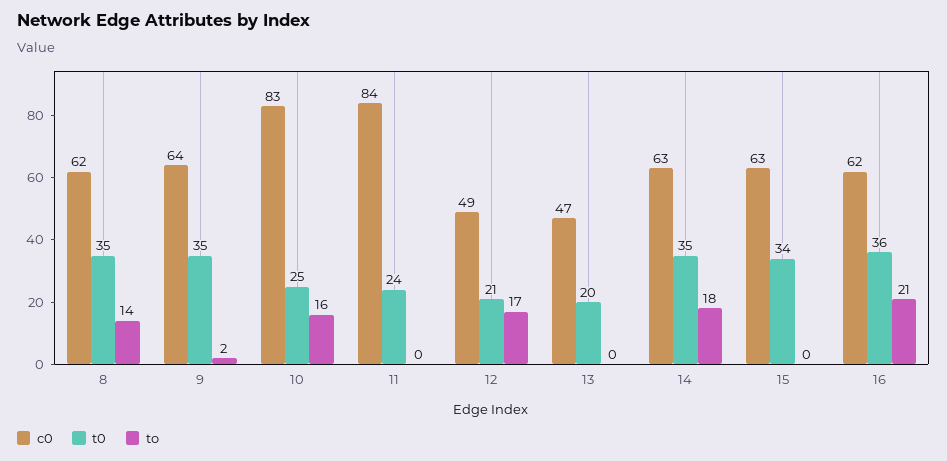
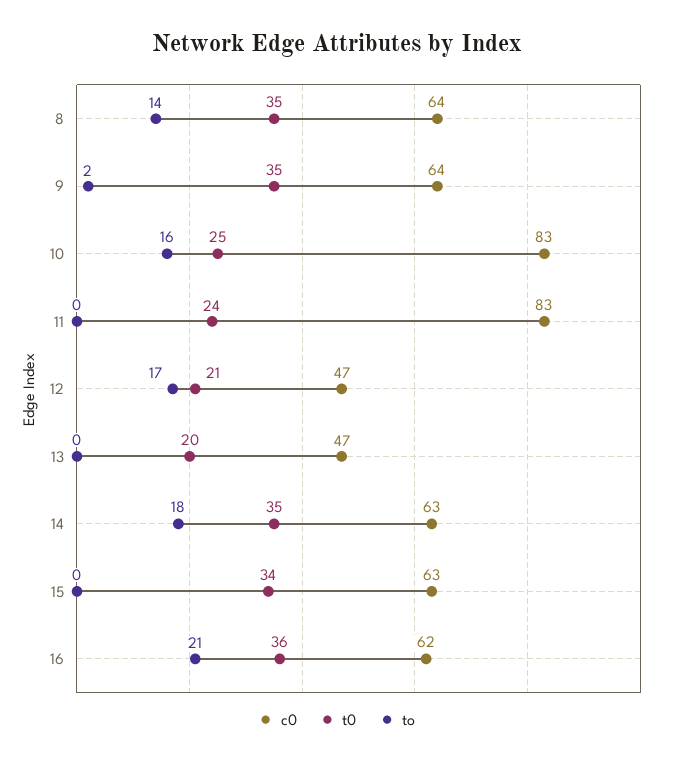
  {
    "c0": {
-     "8": 62,
+     "8": 64,
      "9": 64,
      "10": 83,
-     "11": 84,
+     "11": 83,
-     "12": 49,
+     "12": 47,
      "13": 47,
      "14": 63,
      "15": 63,
      "16": 62
    },
    "t0": {
      "8": 35,
      "9": 35,
      "10": 25,
      "11": 24,
      "12": 21,
      "13": 20,
      "14": 35,
      "15": 34,
      "16": 36
    },
    "to": {
      "8": 14,
      "9": 2,
      "10": 16,
      "11": 0,
      "12": 17,
      "13": 0,
      "14": 18,
      "15": 0,
      "16": 21
    }
  }

